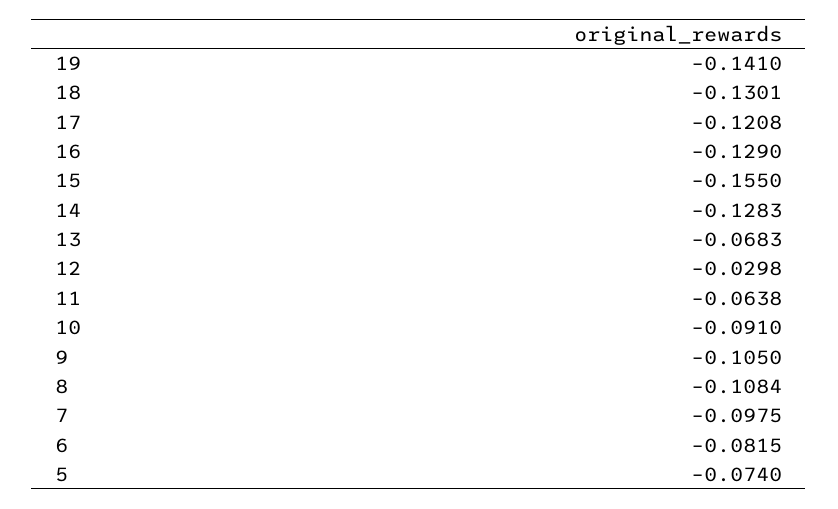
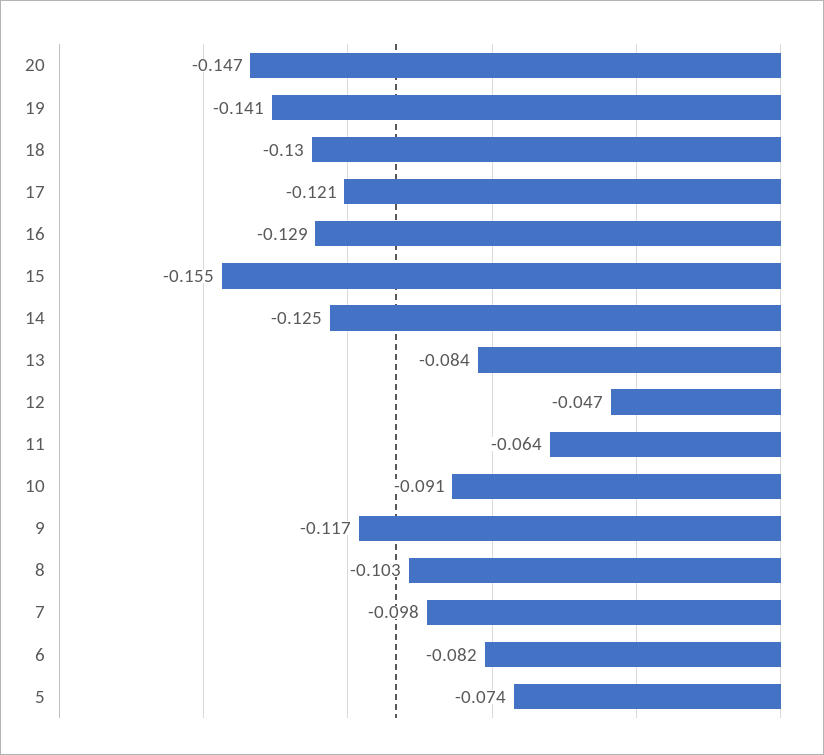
  {
    "19": -0.141,
    "18": -0.1301,
    "17": -0.1208,
    "16": -0.129,
    "15": -0.155,
-   "14": -0.1283,
+   "14": -0.125,
-   "13": -0.0683,
+   "13": -0.084,
-   "12": -0.0298,
+   "12": -0.047,
    "11": -0.0638,
    "10": -0.091,
-   "9": -0.105,
+   "9": -0.117,
-   "8": -0.1084,
+   "8": -0.103,
    "7": -0.0975,
    "6": -0.0815,
-   "5": -0.074
+   "5": -0.074,
+   "20": -0.147
  }

